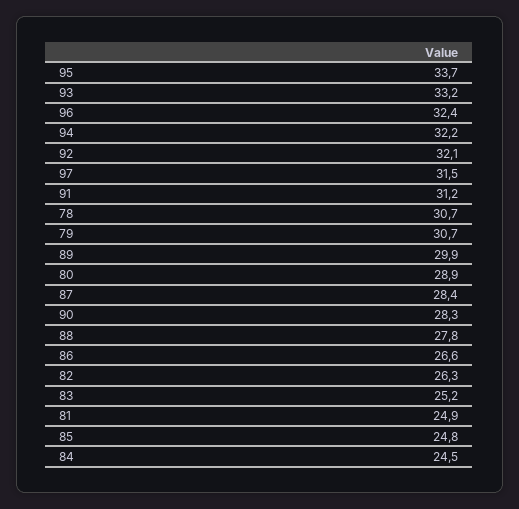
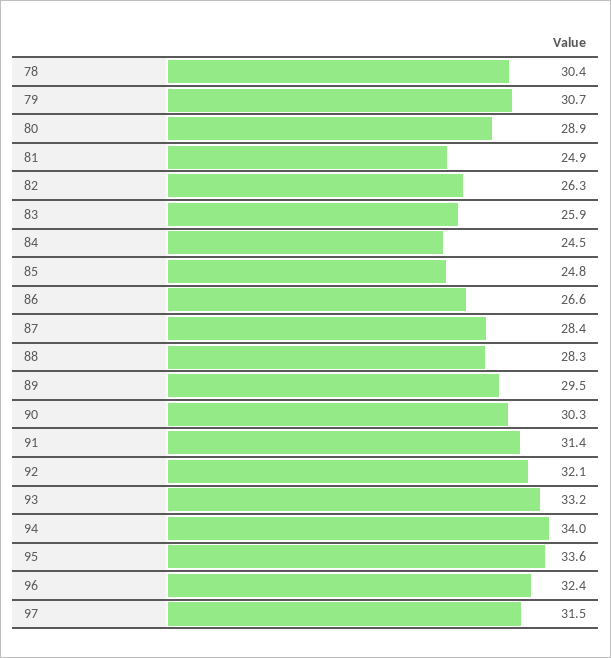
  {
-   "95": 33.7,
+   "95": 33.6,
    "93": 33.2,
    "96": 32.4,
-   "94": 32.2,
+   "94": 34,
    "92": 32.1,
    "97": 31.5,
-   "91": 31.2,
+   "91": 31.4,
-   "78": 30.7,
+   "78": 30.4,
    "79": 30.7,
-   "89": 29.9,
+   "89": 29.5,
    "80": 28.9,
    "87": 28.4,
-   "90": 28.3,
+   "90": 30.3,
-   "88": 27.8,
+   "88": 28.3,
    "86": 26.6,
    "82": 26.3,
-   "83": 25.2,
+   "83": 25.9,
    "81": 24.9,
    "85": 24.8,
    "84": 24.5
  }

